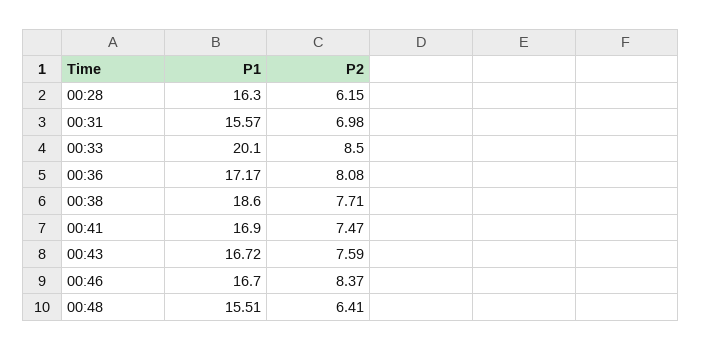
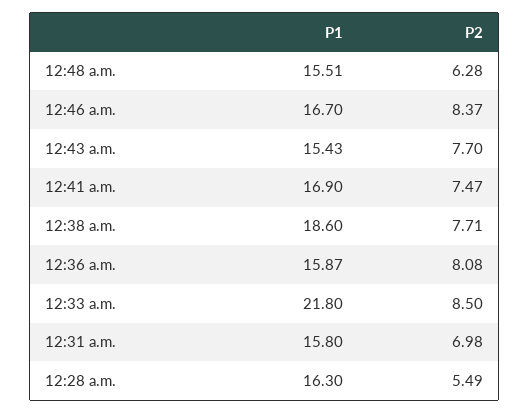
  {
    "P1": {
      "00:28": 16.3,
-     "00:31": 15.57,
+     "00:31": 15.8,
-     "00:33": 20.1,
+     "00:33": 21.8,
-     "00:36": 17.17,
+     "00:36": 15.87,
      "00:38": 18.6,
      "00:41": 16.9,
-     "00:43": 16.72,
+     "00:43": 15.43,
      "00:46": 16.7,
      "00:48": 15.51
    },
    "P2": {
-     "00:28": 6.15,
+     "00:28": 5.49,
      "00:31": 6.98,
      "00:33": 8.5,
      "00:36": 8.08,
      "00:38": 7.71,
      "00:41": 7.47,
-     "00:43": 7.59,
+     "00:43": 7.7,
      "00:46": 8.37,
-     "00:48": 6.41
+     "00:48": 6.28
    }
  }

